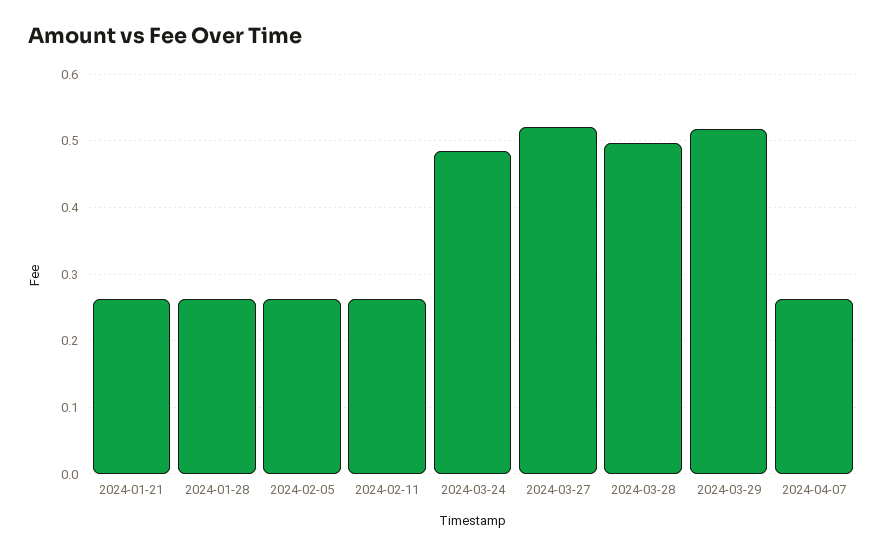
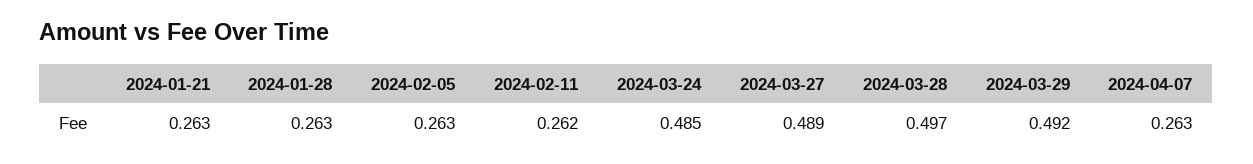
  {
    "2024-01-21": 0.263,
    "2024-01-28": 0.263,
    "2024-02-05": 0.263,
    "2024-02-11": 0.262,
    "2024-03-24": 0.485,
-   "2024-03-27": 0.52,
+   "2024-03-27": 0.489,
    "2024-03-28": 0.497,
-   "2024-03-29": 0.52,
+   "2024-03-29": 0.492,
    "2024-04-07": 0.263
  }

